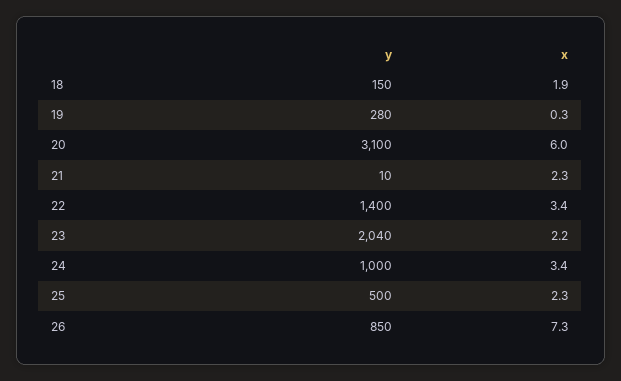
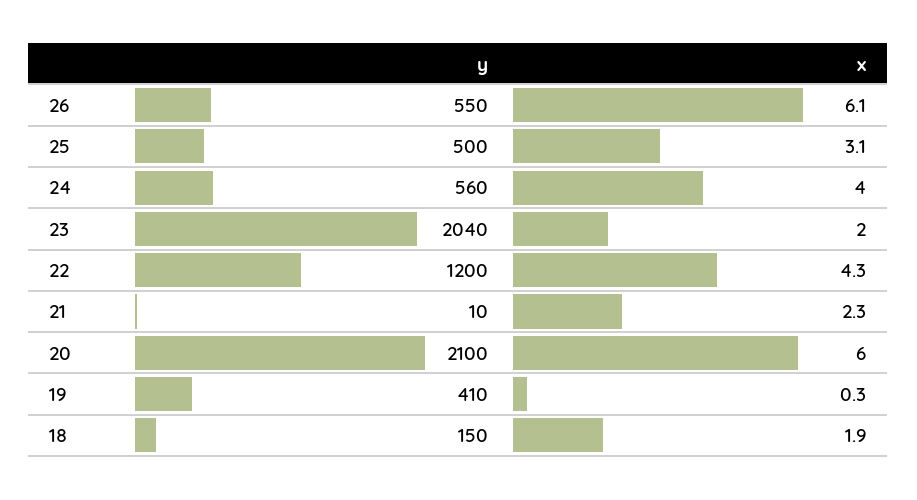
  {
    "y": {
      "18": 150,
-     "19": 280,
+     "19": 410,
-     "20": 3100,
+     "20": 2100,
      "21": 10,
-     "22": 1400,
+     "22": 1200,
      "23": 2040,
-     "24": 1000,
+     "24": 560,
      "25": 500,
-     "26": 850
+     "26": 550
    },
    "x": {
      "18": 1.9,
      "19": 0.3,
      "20": 6,
      "21": 2.3,
-     "22": 3.4,
+     "22": 4.3,
-     "23": 2.2,
+     "23": 2,
-     "24": 3.4,
+     "24": 4,
-     "25": 2.3,
+     "25": 3.1,
-     "26": 7.3
+     "26": 6.1
    }
  }

